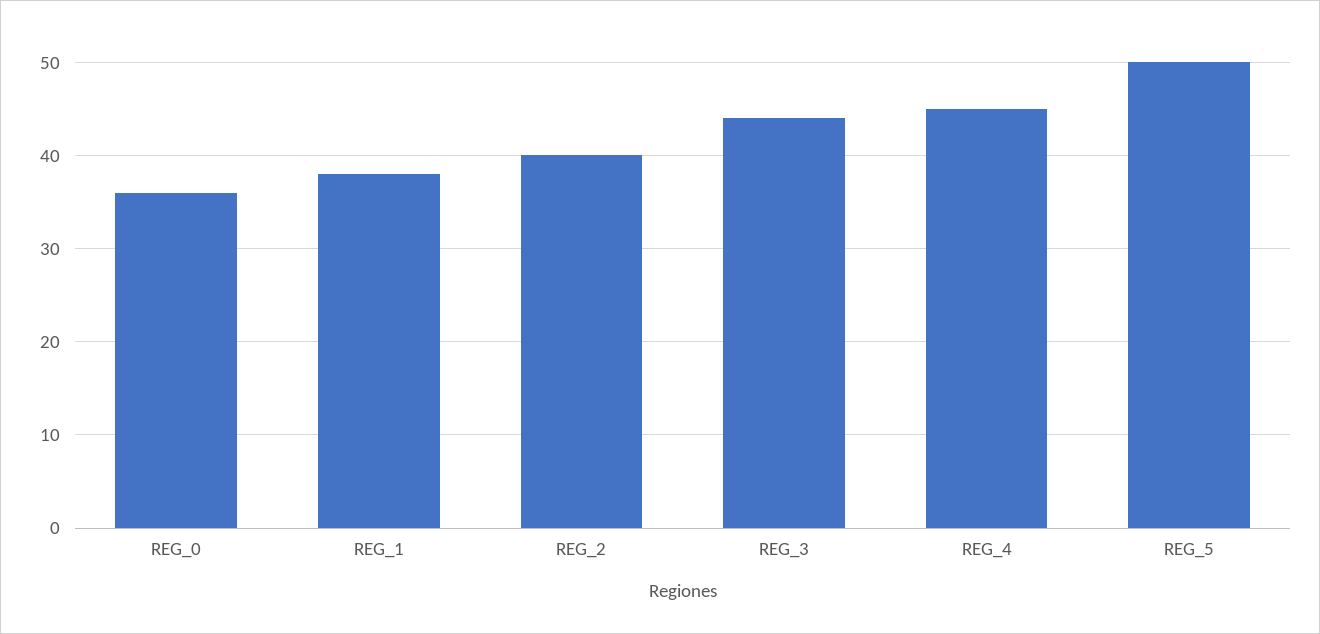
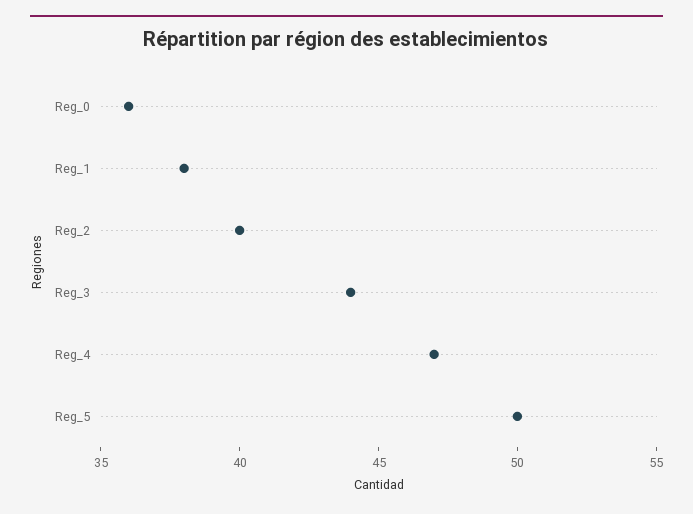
  {
    "REG_0": 36,
    "REG_1": 38,
    "REG_2": 40,
    "REG_3": 44,
-   "REG_4": 45,
+   "REG_4": 47,
    "REG_5": 50
  }

